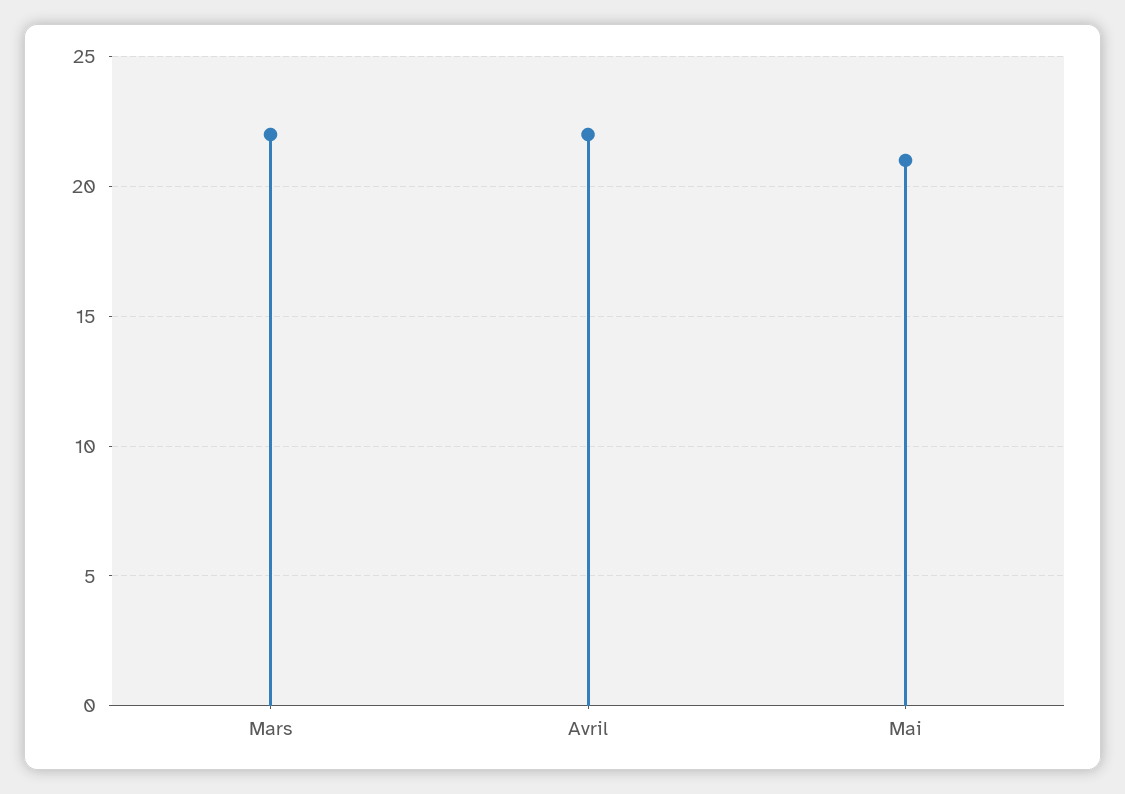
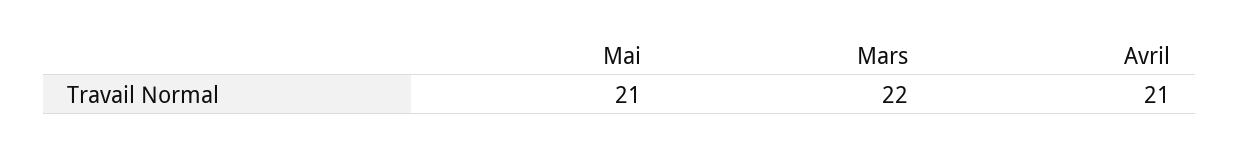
  {
    "Mars": 22,
-   "Avril": 22,
+   "Avril": 21,
    "Mai": 21
  }

